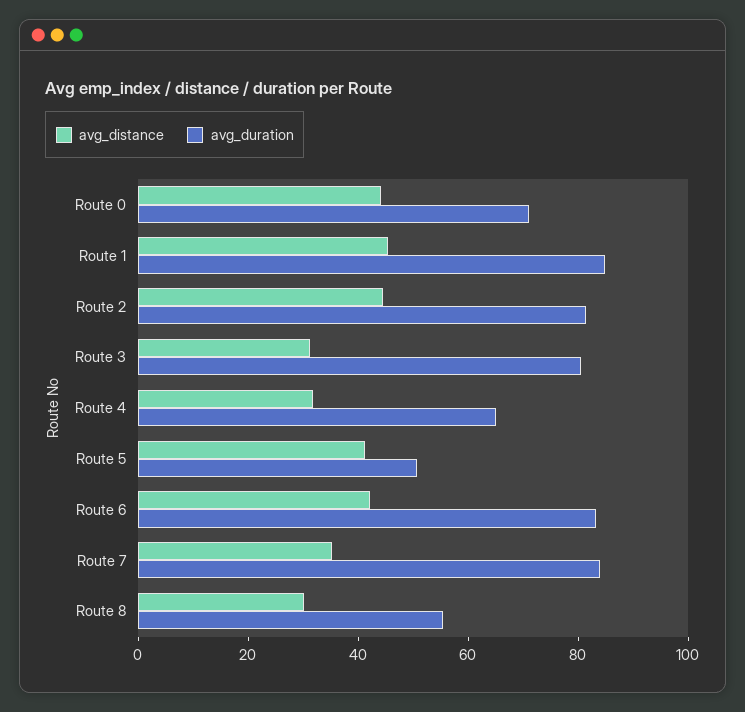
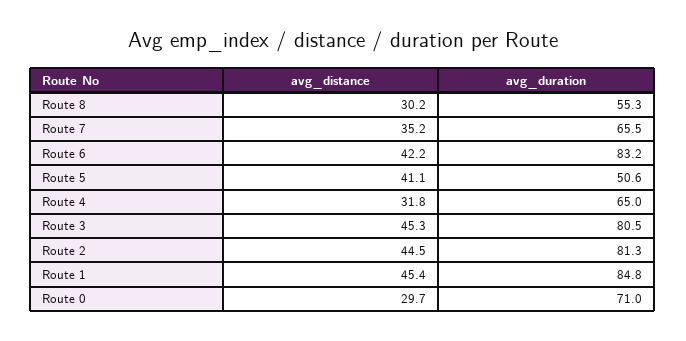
  {
    "avg_distance": {
-     "Route 0": 45,
+     "Route 0": 29.7,
      "Route 1": 45.4,
      "Route 2": 44.5,
-     "Route 3": 30,
+     "Route 3": 45.3,
      "Route 4": 31.8,
      "Route 5": 41.1,
      "Route 6": 42.2,
      "Route 7": 35.2,
      "Route 8": 30.2
    },
    "avg_duration": {
      "Route 0": 71,
      "Route 1": 84.8,
      "Route 2": 81.3,
      "Route 3": 80.5,
      "Route 4": 65,
      "Route 5": 50.6,
      "Route 6": 83.2,
-     "Route 7": 85,
+     "Route 7": 65.5,
      "Route 8": 55.3
    }
  }

